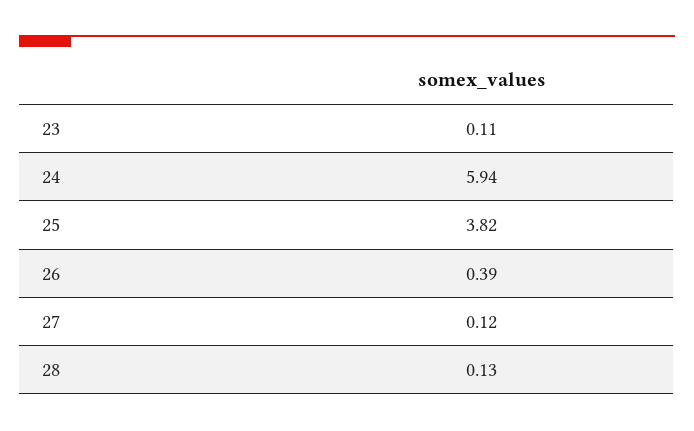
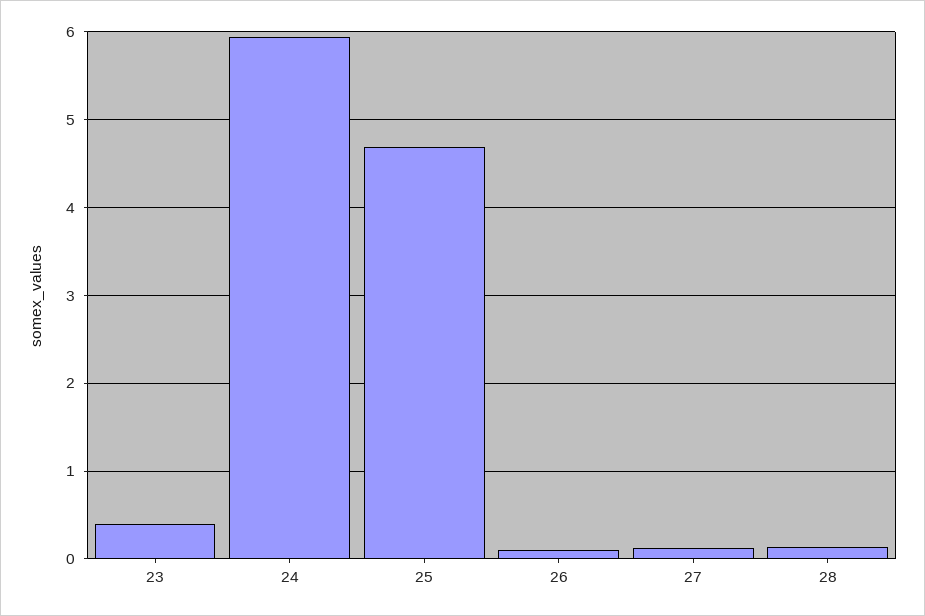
  {
-   "23": 0.11,
+   "23": 0.4,
    "24": 5.94,
-   "25": 3.82,
+   "25": 4.7,
-   "26": 0.39,
+   "26": 0.1,
    "27": 0.12,
    "28": 0.13
  }

